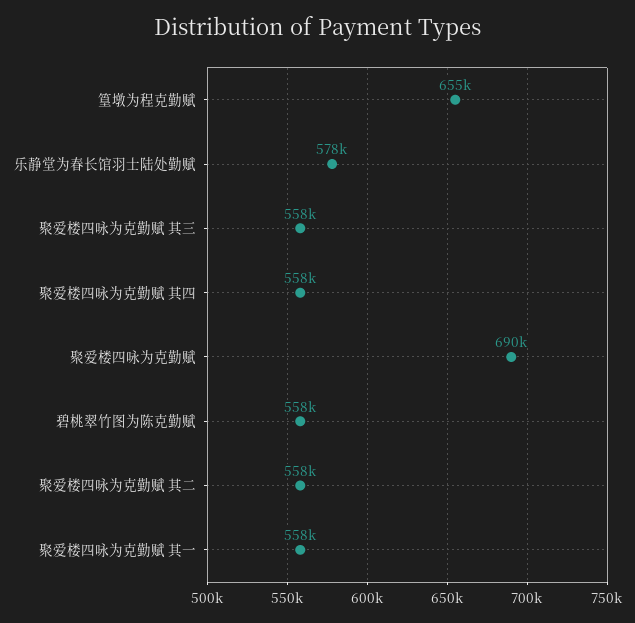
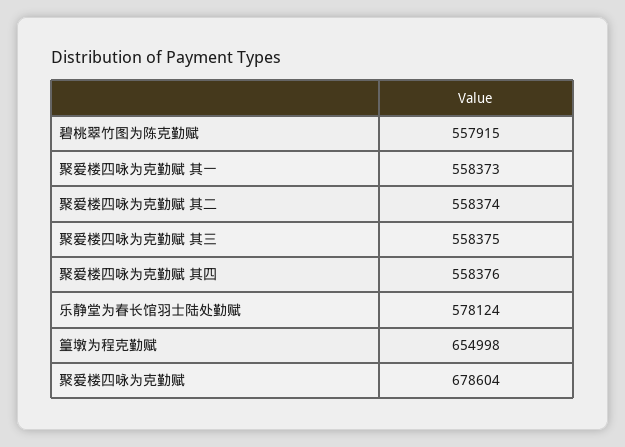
  {
    "篁墩为程克勤赋": 654998,
    "乐静堂为春长馆羽士陆处勤赋": 578124,
    "聚爱楼四咏为克勤赋 其三": 558375,
    "聚爱楼四咏为克勤赋 其四": 558376,
-   "聚爱楼四咏为克勤赋": 690000,
+   "聚爱楼四咏为克勤赋": 678604,
    "碧桃翠竹图为陈克勤赋": 557915,
    "聚爱楼四咏为克勤赋 其二": 558374,
    "聚爱楼四咏为克勤赋 其一": 558373
  }

